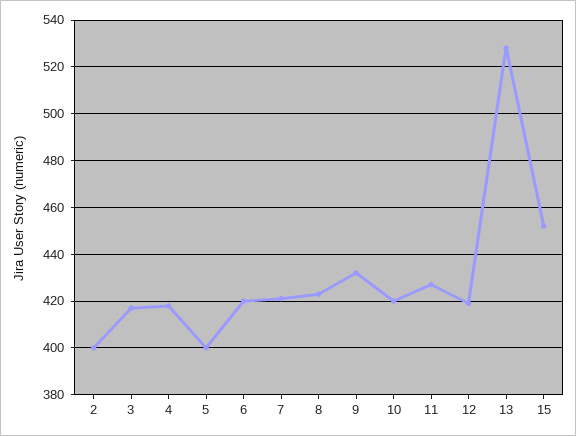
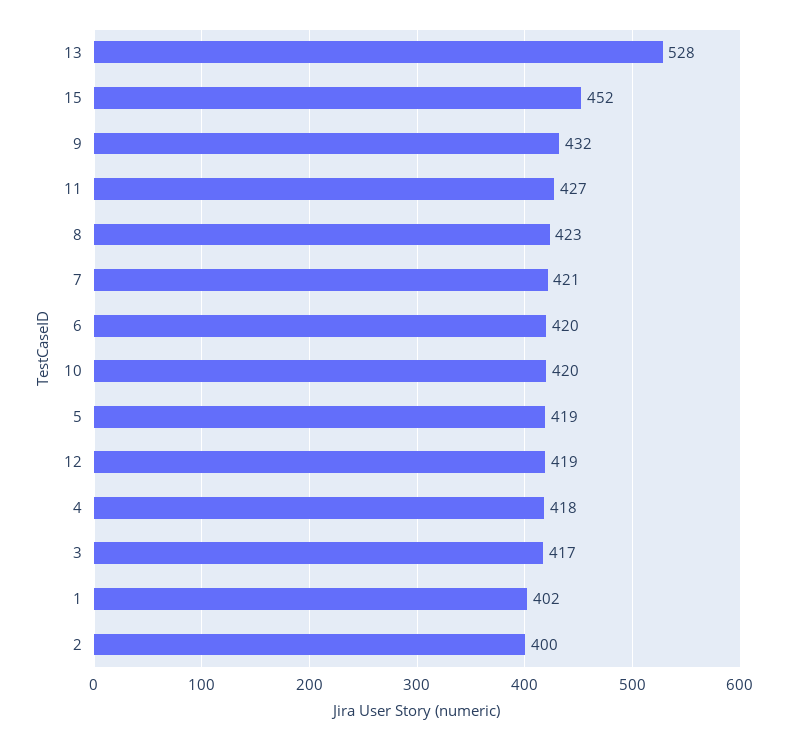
  {
    "2": 400,
    "3": 417,
    "4": 418,
-   "5": 400,
+   "5": 419,
    "6": 420,
    "7": 421,
    "8": 423,
    "9": 432,
    "10": 420,
    "11": 427,
    "12": 419,
    "13": 528,
-   "15": 452
+   "15": 452,
+   "1": 402
  }

